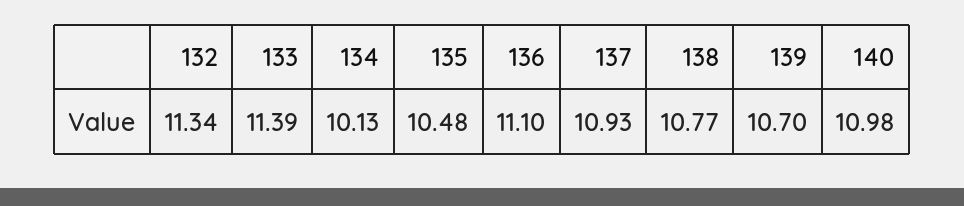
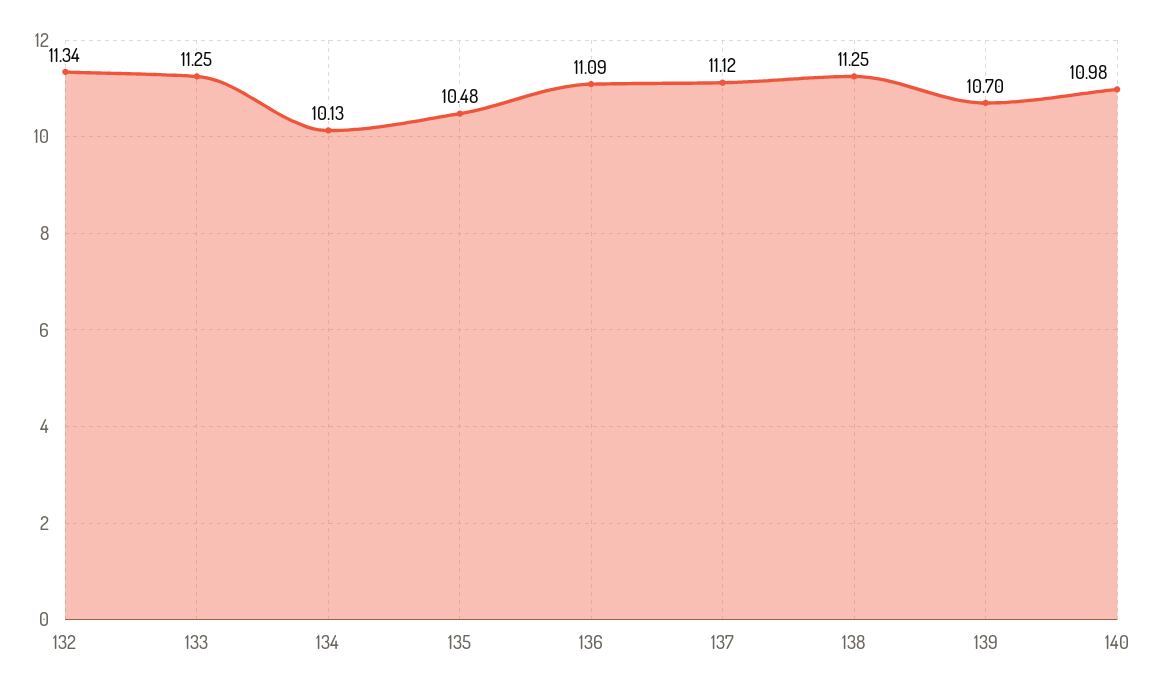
  {
    "132": 11.34,
-   "133": 11.39,
+   "133": 11.25,
    "134": 10.13,
    "135": 10.48,
-   "136": 11.1,
+   "136": 11.09,
-   "137": 10.93,
+   "137": 11.12,
-   "138": 10.77,
+   "138": 11.25,
    "139": 10.7,
    "140": 10.98
  }

